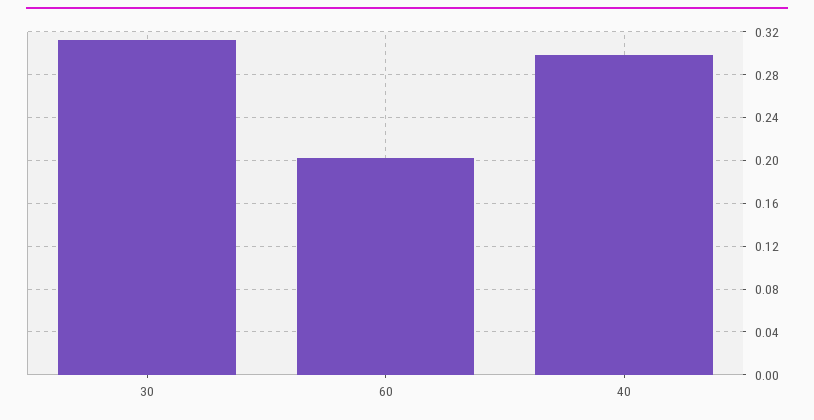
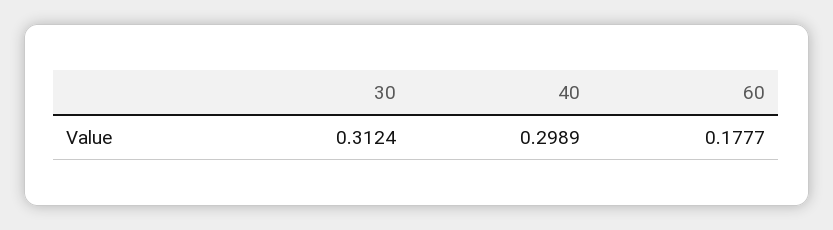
  {
    "30": 0.3124,
-   "60": 0.2,
+   "60": 0.1777,
    "40": 0.2989
  }

